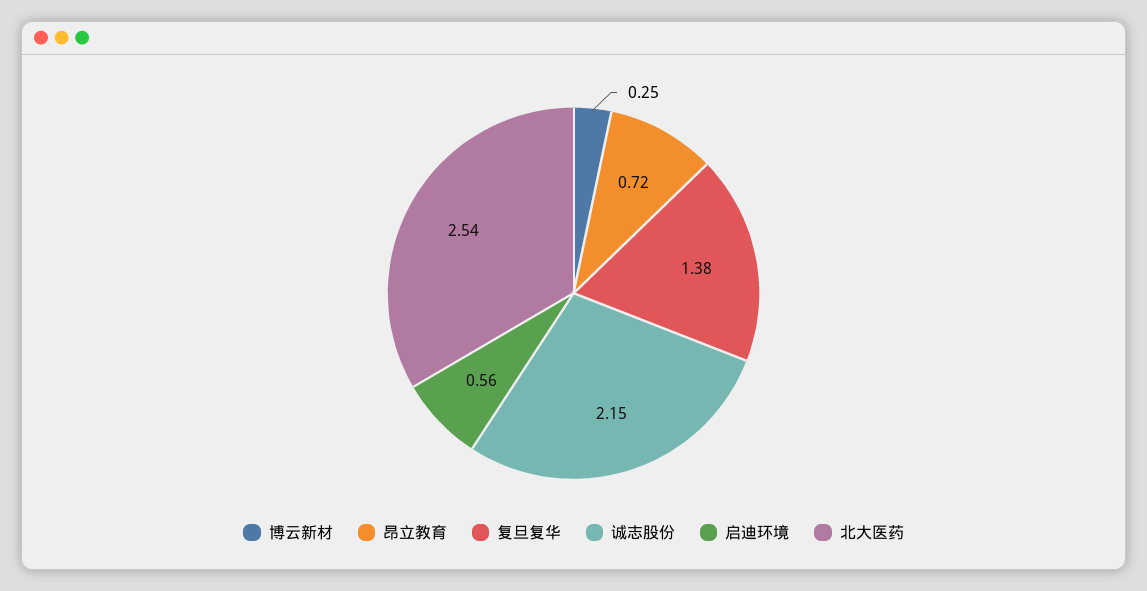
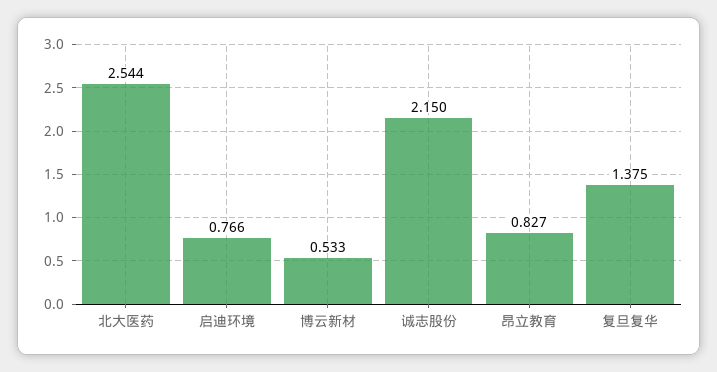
  {
-   "博云新材": 0.25,
+   "博云新材": 0.533,
-   "昂立教育": 0.72,
+   "昂立教育": 0.827,
    "复旦复华": 1.375,
    "诚志股份": 2.15,
-   "启迪环境": 0.56,
+   "启迪环境": 0.766,
    "北大医药": 2.544
  }

